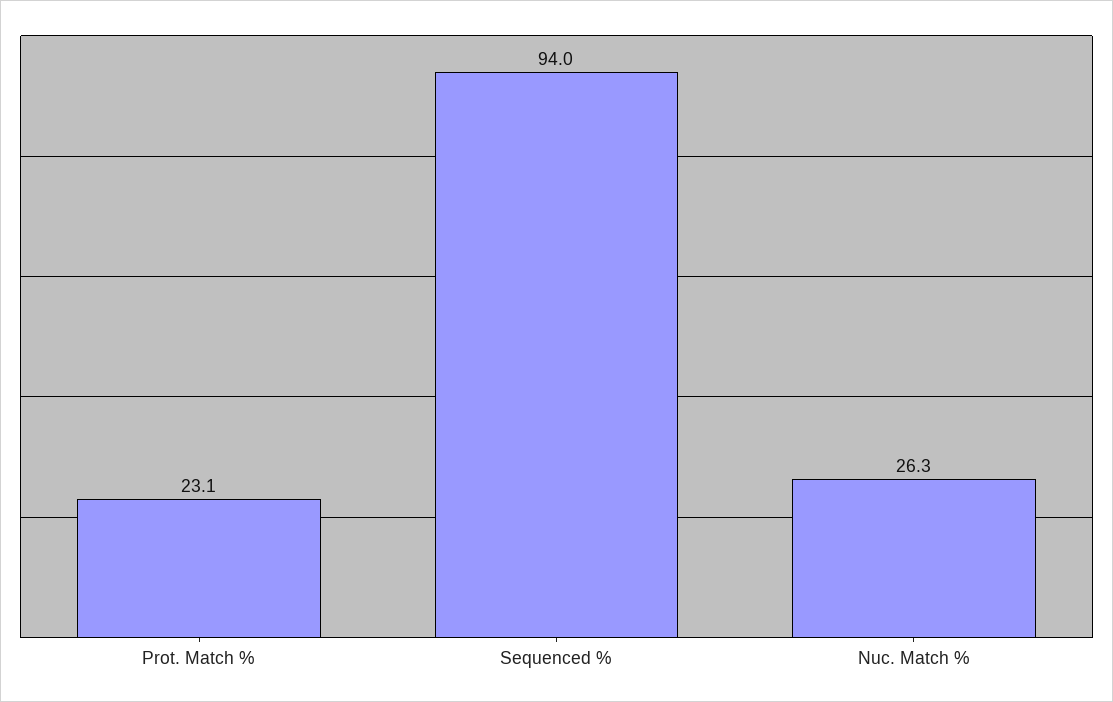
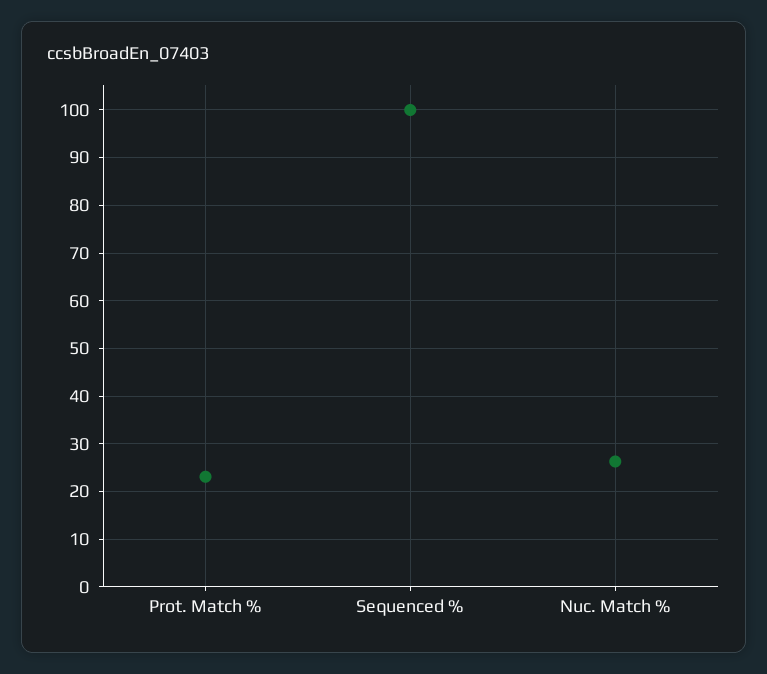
  {
    "Prot. Match %": 23.1,
-   "Sequenced %": 94,
+   "Sequenced %": 100,
    "Nuc. Match %": 26.3
  }

